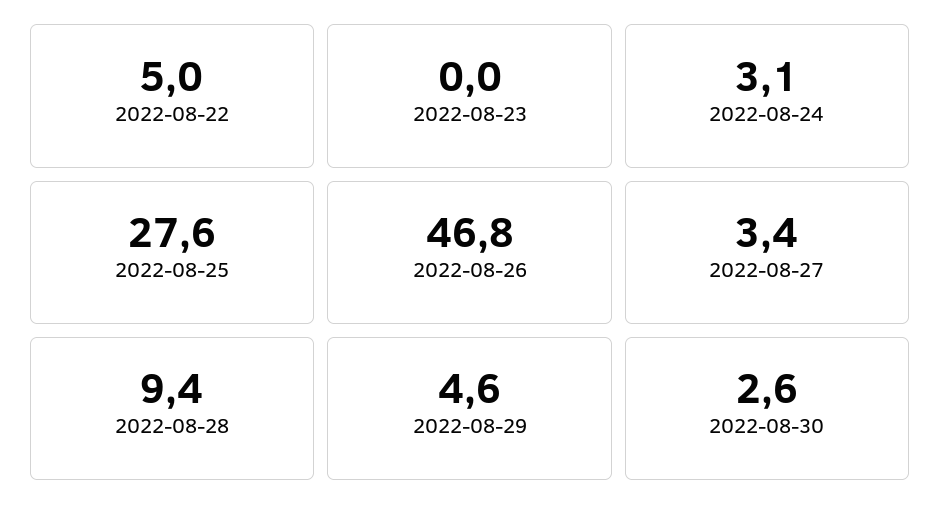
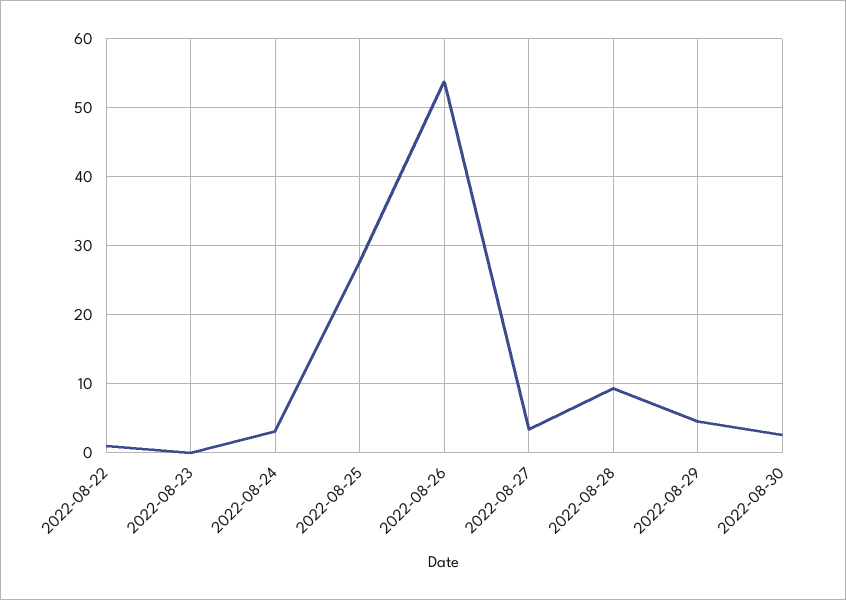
  {
-   "2022-08-22": 5,
+   "2022-08-22": 1,
    "2022-08-23": 0,
    "2022-08-24": 3.1,
    "2022-08-25": 27.6,
-   "2022-08-26": 46.8,
+   "2022-08-26": 54,
    "2022-08-27": 3.4,
    "2022-08-28": 9.4,
    "2022-08-29": 4.6,
    "2022-08-30": 2.6
  }

